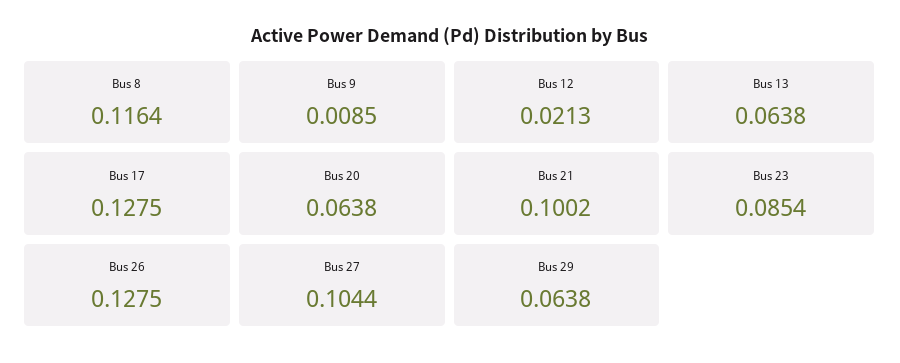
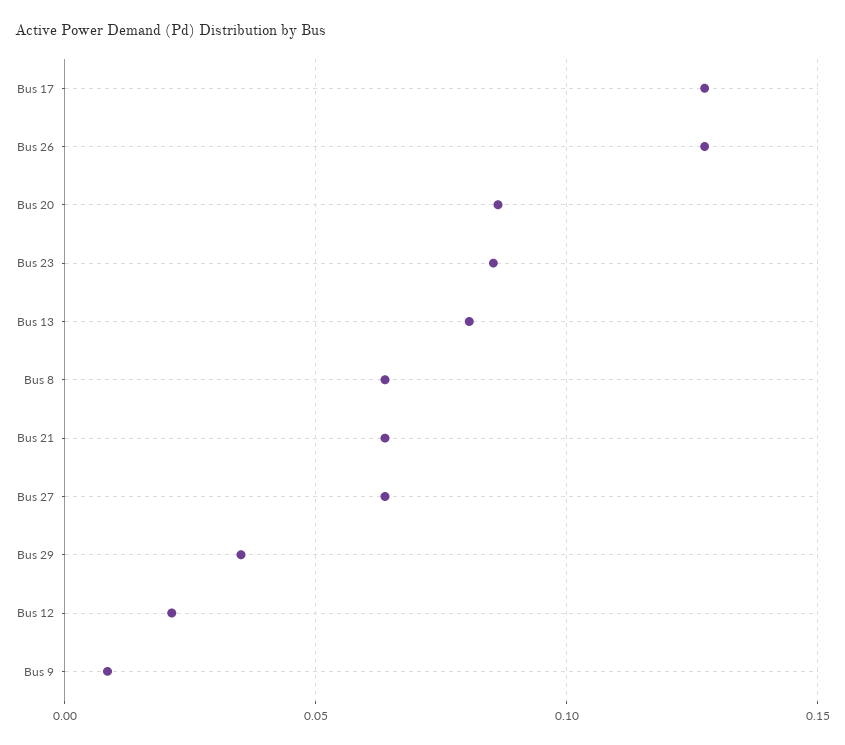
  {
-   "Bus 8": 0.1164,
+   "Bus 8": 0.065,
    "Bus 9": 0.0085,
    "Bus 12": 0.0213,
-   "Bus 13": 0.0638,
+   "Bus 13": 0.08,
    "Bus 17": 0.1275,
-   "Bus 20": 0.0638,
+   "Bus 20": 0.085,
-   "Bus 21": 0.1002,
+   "Bus 21": 0.065,
    "Bus 23": 0.0854,
    "Bus 26": 0.1275,
-   "Bus 27": 0.1044,
+   "Bus 27": 0.065,
-   "Bus 29": 0.0638
+   "Bus 29": 0.035
  }

